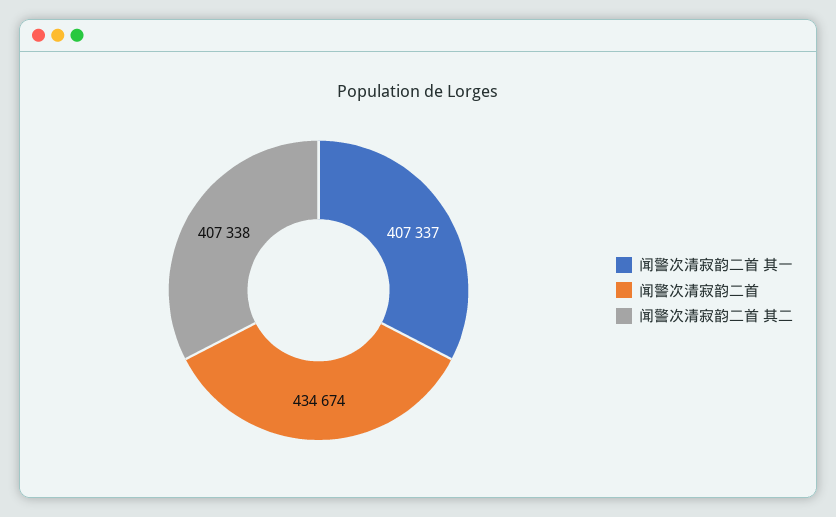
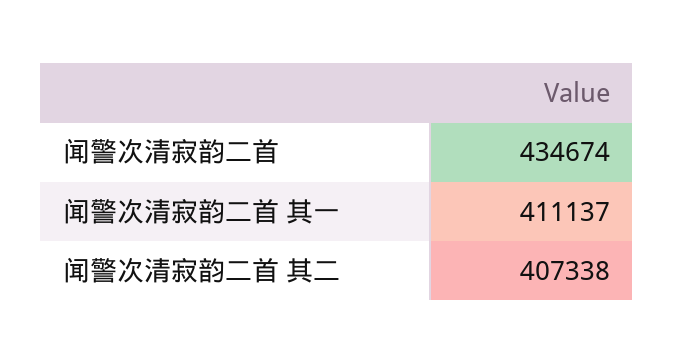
  {
-   "闻警次清寂韵二首 其一": 407337,
+   "闻警次清寂韵二首 其一": 411137,
    "闻警次清寂韵二首": 434674,
    "闻警次清寂韵二首 其二": 407338
  }

